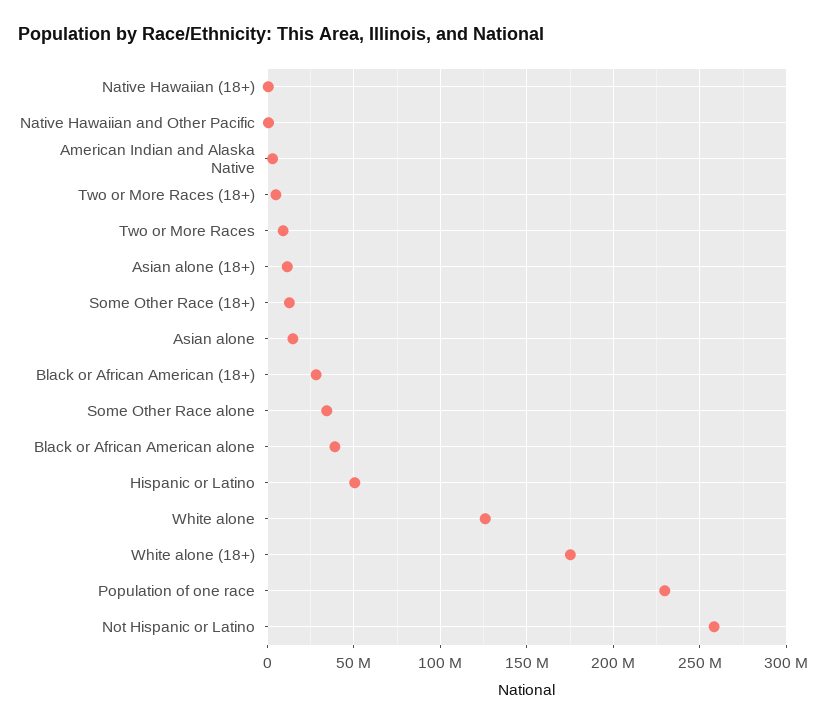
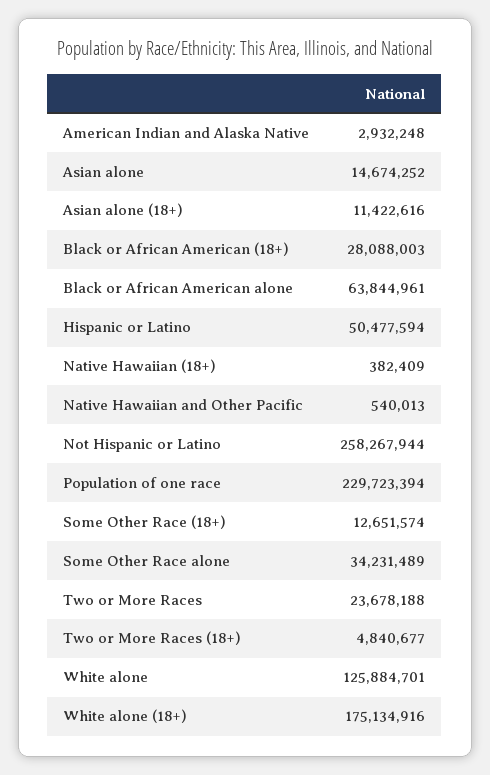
  {
    "Native Hawaiian (18+)": 382409,
    "Native Hawaiian and Other Pacific": 540013,
    "American Indian and Alaska Native": 2932248,
    "Two or More Races (18+)": 4840677,
-   "Two or More Races": 10000000,
+   "Two or More Races": 23678188,
    "Asian alone (18+)": 11422616,
    "Some Other Race (18+)": 12651574,
    "Asian alone": 14674252,
    "Black or African American (18+)": 28088003,
    "Some Other Race alone": 34231489,
-   "Black or African American alone": 40000000,
+   "Black or African American alone": 63844961,
    "Hispanic or Latino": 50477594,
    "White alone": 125884701,
    "White alone (18+)": 175134916,
    "Population of one race": 229723394,
    "Not Hispanic or Latino": 258267944
  }

